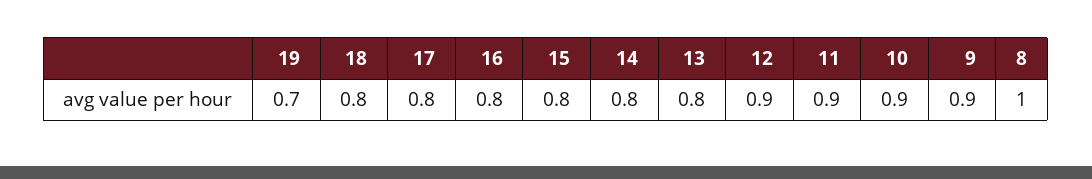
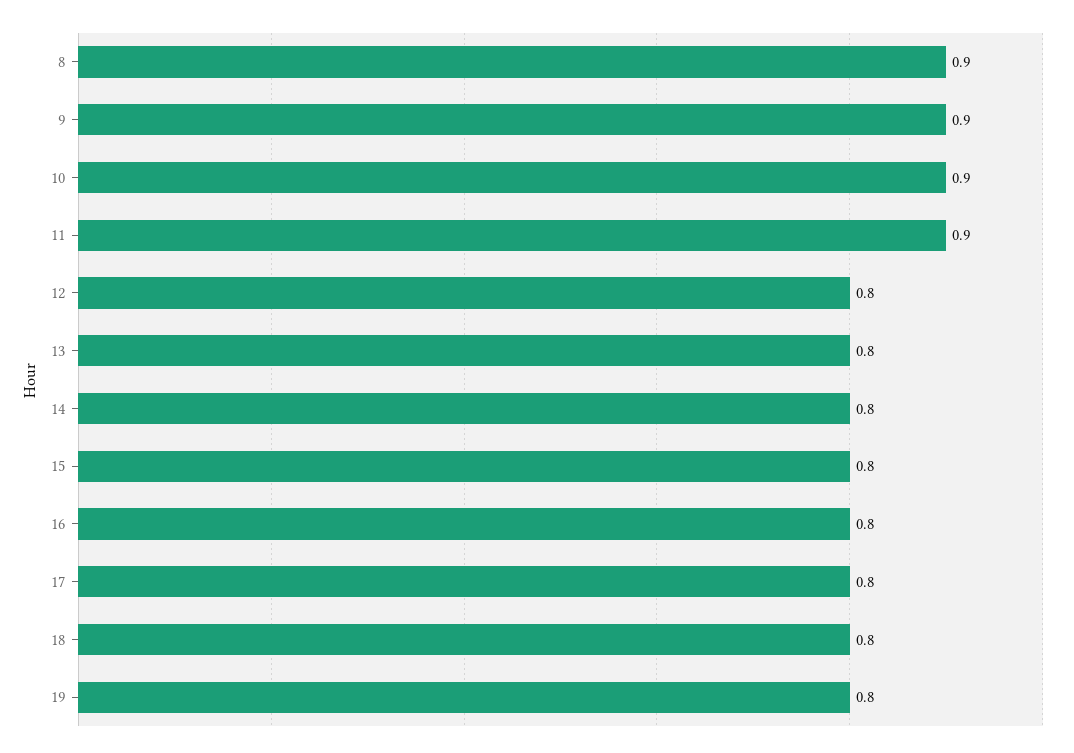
  {
-   "19": 0.7,
+   "19": 0.8,
    "18": 0.8,
    "17": 0.8,
    "16": 0.8,
    "15": 0.8,
    "14": 0.8,
    "13": 0.8,
-   "12": 0.9,
+   "12": 0.8,
    "11": 0.9,
    "10": 0.9,
    "9": 0.9,
-   "8": 1
+   "8": 0.9
  }

